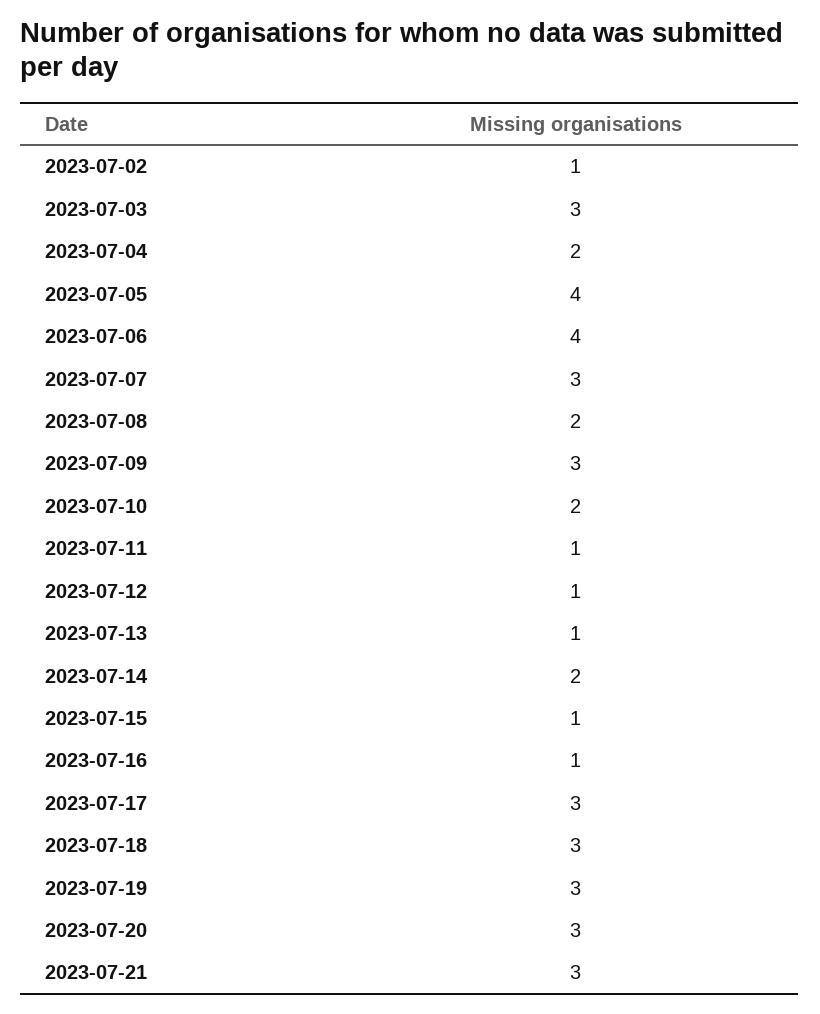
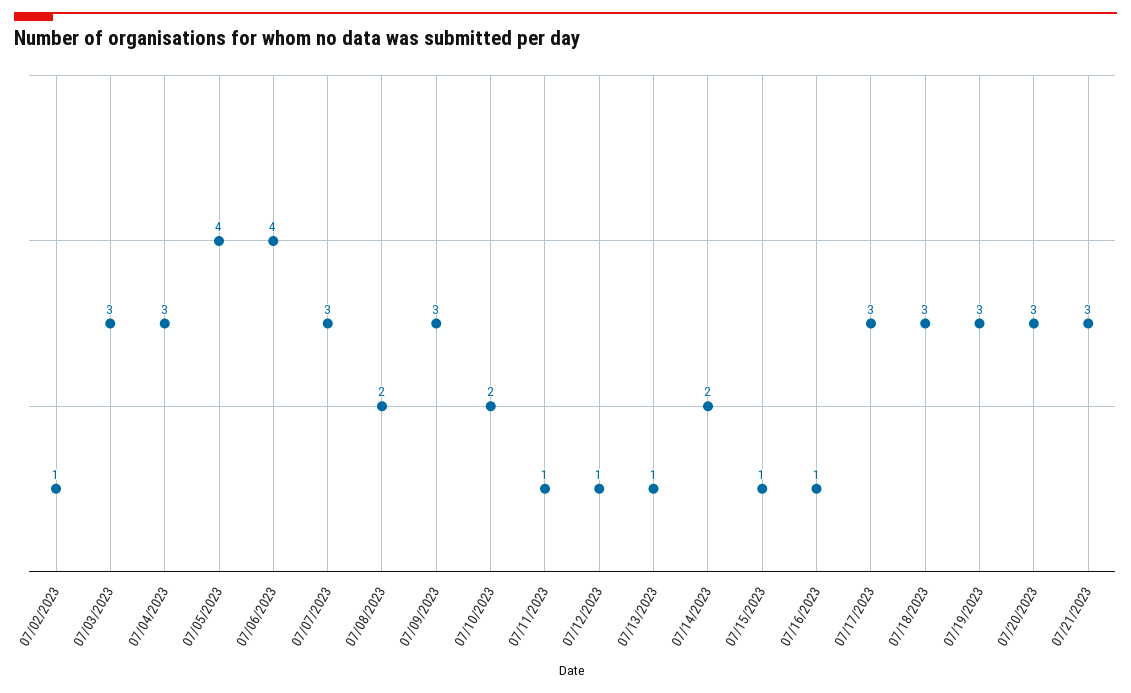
  {
    "2023-07-02": 1,
    "2023-07-03": 3,
-   "2023-07-04": 2,
+   "2023-07-04": 3,
    "2023-07-05": 4,
    "2023-07-06": 4,
    "2023-07-07": 3,
    "2023-07-08": 2,
    "2023-07-09": 3,
    "2023-07-10": 2,
    "2023-07-11": 1,
    "2023-07-12": 1,
    "2023-07-13": 1,
    "2023-07-14": 2,
    "2023-07-15": 1,
    "2023-07-16": 1,
    "2023-07-17": 3,
    "2023-07-18": 3,
    "2023-07-19": 3,
    "2023-07-20": 3,
    "2023-07-21": 3
  }

